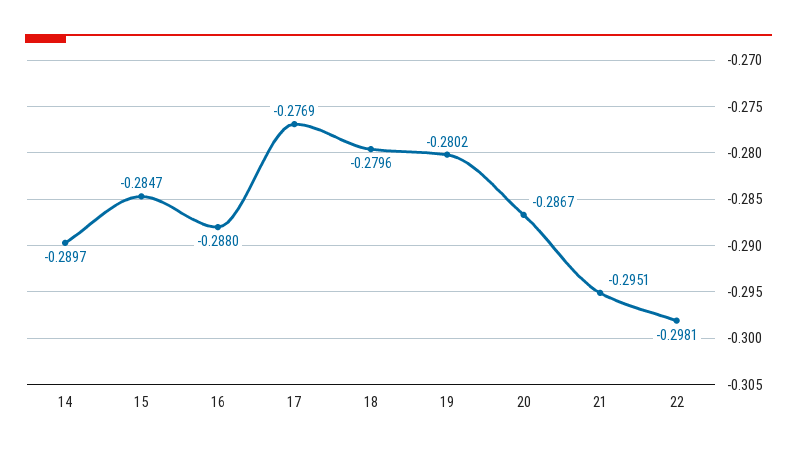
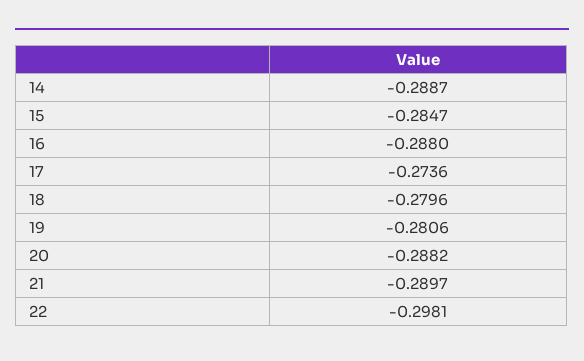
  {
-   "14": -0.2897,
+   "14": -0.2887,
    "15": -0.2847,
    "16": -0.288,
-   "17": -0.2769,
+   "17": -0.2736,
    "18": -0.2796,
-   "19": -0.2802,
+   "19": -0.2806,
-   "20": -0.2867,
+   "20": -0.2882,
-   "21": -0.2951,
+   "21": -0.2897,
    "22": -0.2981
  }

